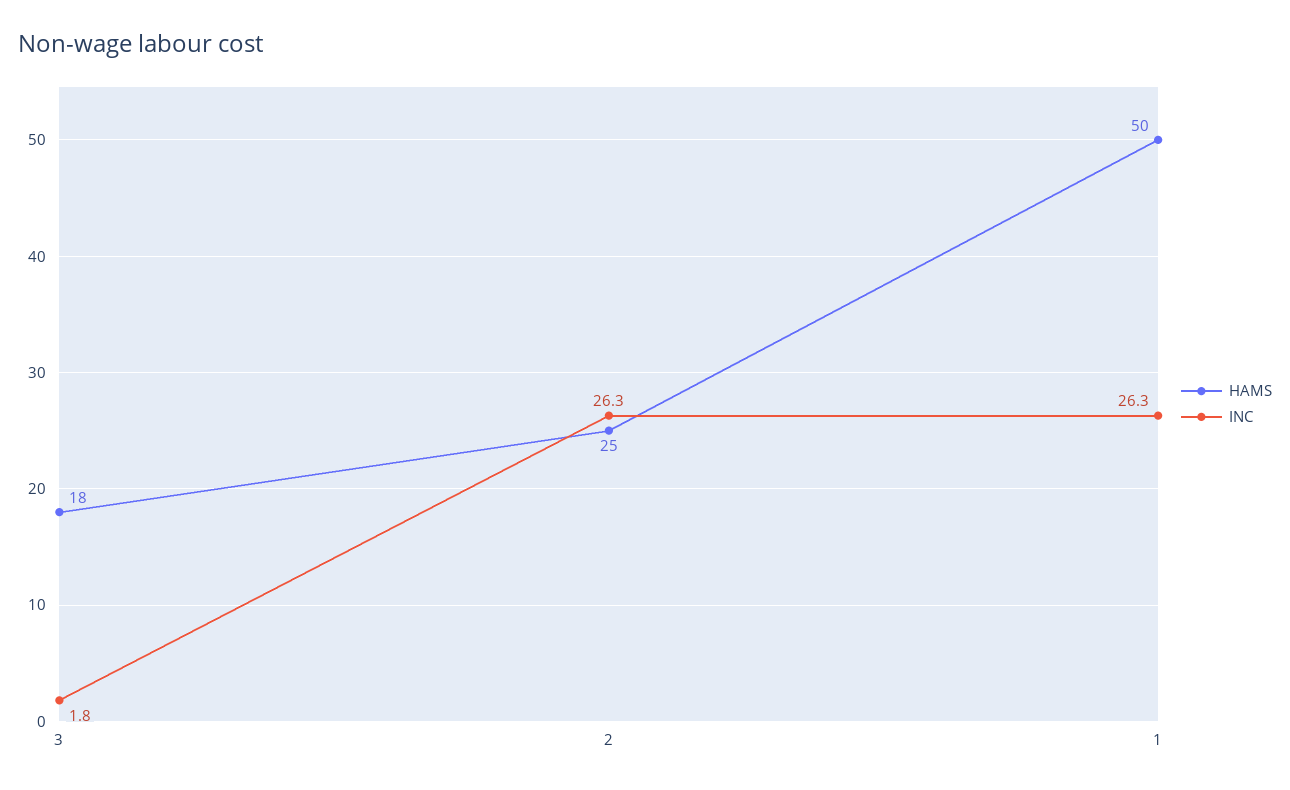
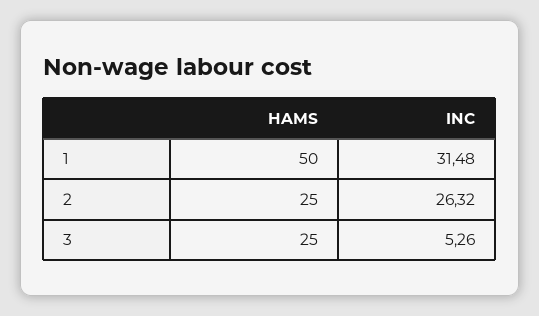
  {
    "HAMS": {
-     "3": 18,
+     "3": 25,
      "2": 25,
      "1": 50
    },
    "INC": {
-     "3": 1.8,
+     "3": 5.26,
      "2": 26.32,
-     "1": 26.3
+     "1": 31.48
    }
  }

